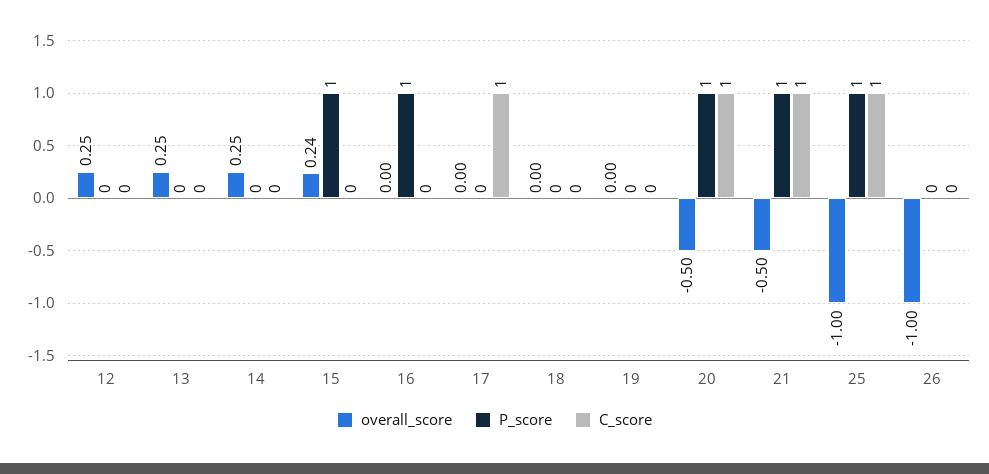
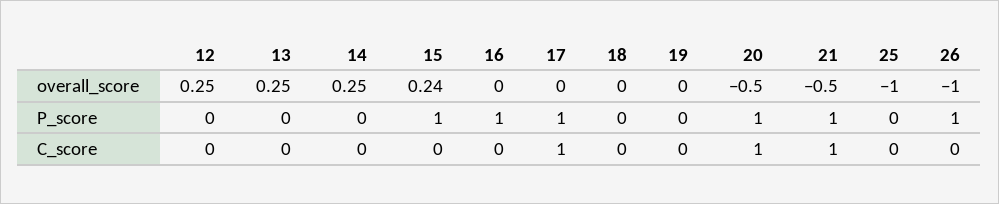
  {
    "overall_score": {
      "12": 0.25,
      "13": 0.25,
      "14": 0.25,
      "15": 0.24,
      "16": 0,
      "17": 0,
      "18": 0,
      "19": 0,
      "20": -0.5,
      "21": -0.5,
      "25": -1,
      "26": -1
    },
    "P_score": {
      "12": 0,
      "13": 0,
      "14": 0,
      "15": 1,
      "16": 1,
-     "17": 0,
+     "17": 1,
      "18": 0,
      "19": 0,
      "20": 1,
      "21": 1,
-     "25": 1,
+     "25": 0,
-     "26": 0
+     "26": 1
    },
    "C_score": {
      "12": 0,
      "13": 0,
      "14": 0,
      "15": 0,
      "16": 0,
      "17": 1,
      "18": 0,
      "19": 0,
      "20": 1,
      "21": 1,
-     "25": 1,
+     "25": 0,
      "26": 0
    }
  }

